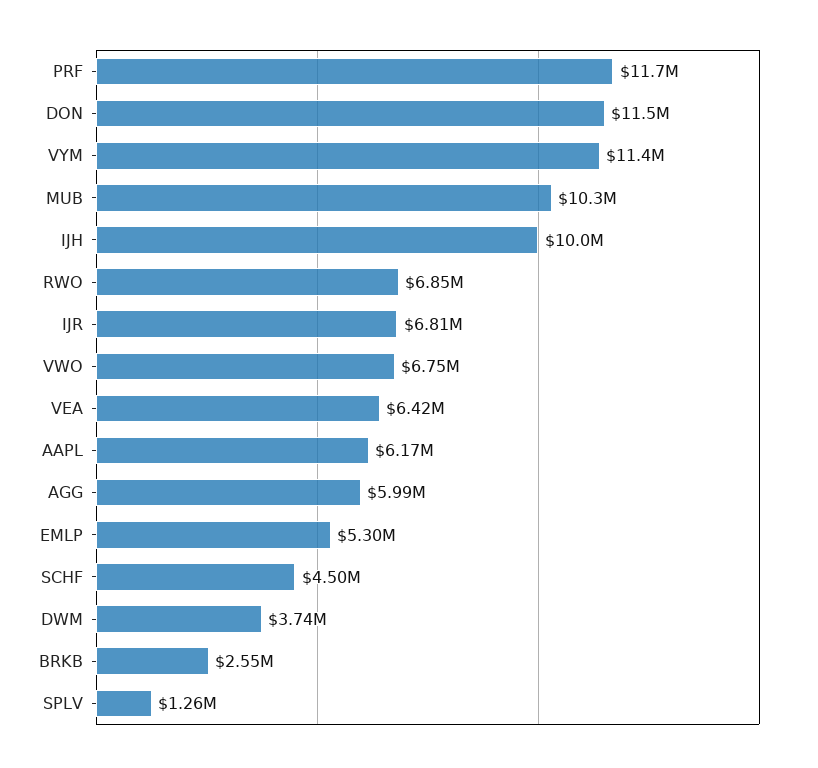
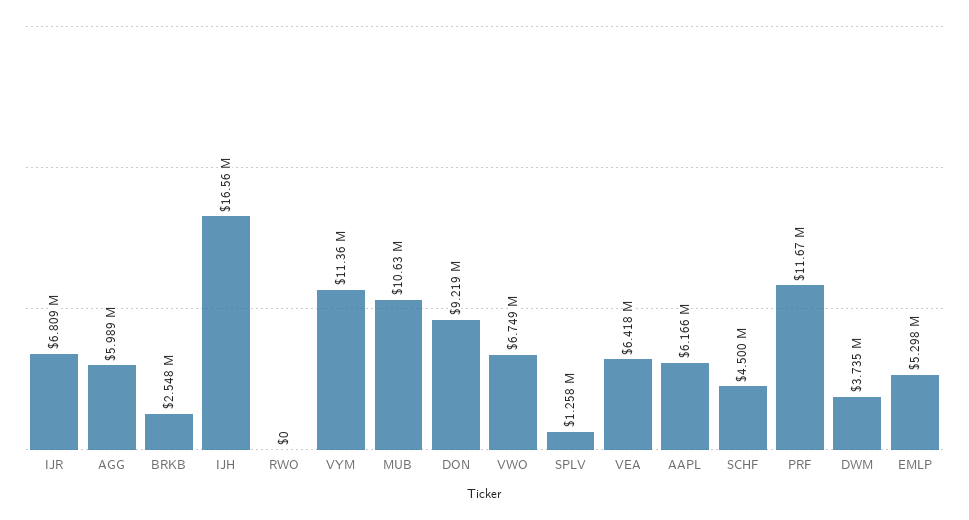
  {
    "PRF": 11670000,
-   "DON": 11500000,
+   "DON": 9219000,
    "VYM": 11360000,
-   "MUB": 10300000,
+   "MUB": 10630000,
-   "IJH": 10000000,
+   "IJH": 16560000,
-   "RWO": 6850000,
+   "RWO": 0,
    "IJR": 6809000,
    "VWO": 6749000,
    "VEA": 6418000,
    "AAPL": 6166000,
    "AGG": 5989000,
    "EMLP": 5298000,
    "SCHF": 4500000,
    "DWM": 3735000,
    "BRKB": 2548000,
    "SPLV": 1258000
  }

